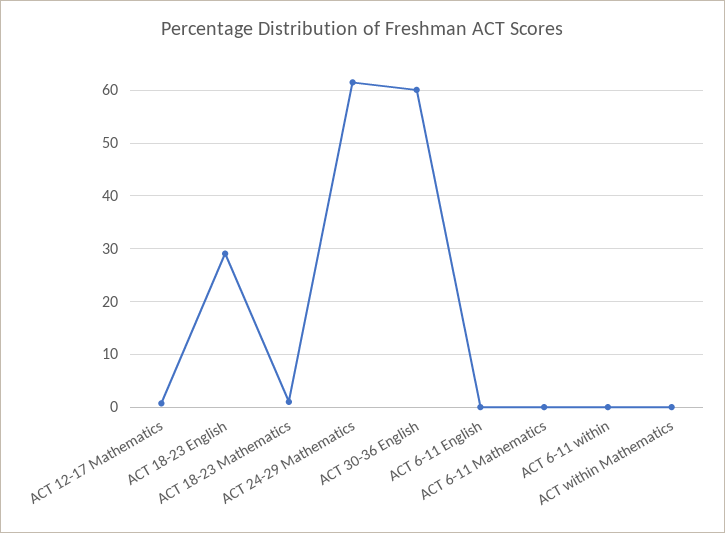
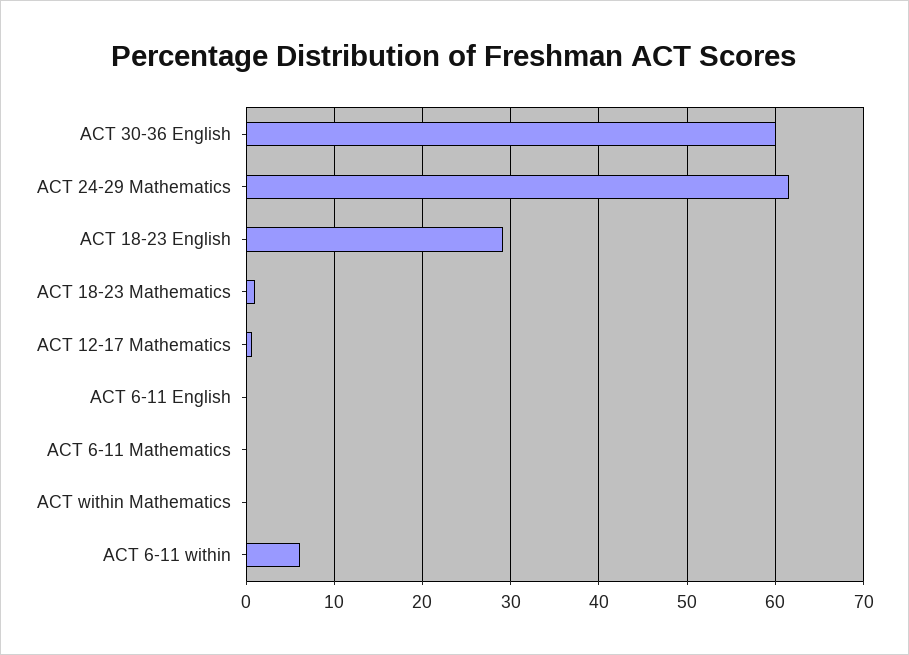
  {
    "ACT 12-17 Mathematics": 1,
    "ACT 18-23 English": 29,
    "ACT 18-23 Mathematics": 1,
    "ACT 24-29 Mathematics": 62,
    "ACT 30-36 English": 60,
    "ACT 6-11 English": 0,
    "ACT 6-11 Mathematics": 0,
-   "ACT 6-11 within": 0,
+   "ACT 6-11 within": 6,
    "ACT within Mathematics": 0
  }

